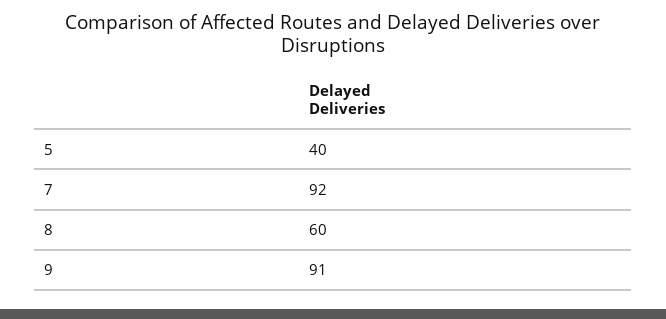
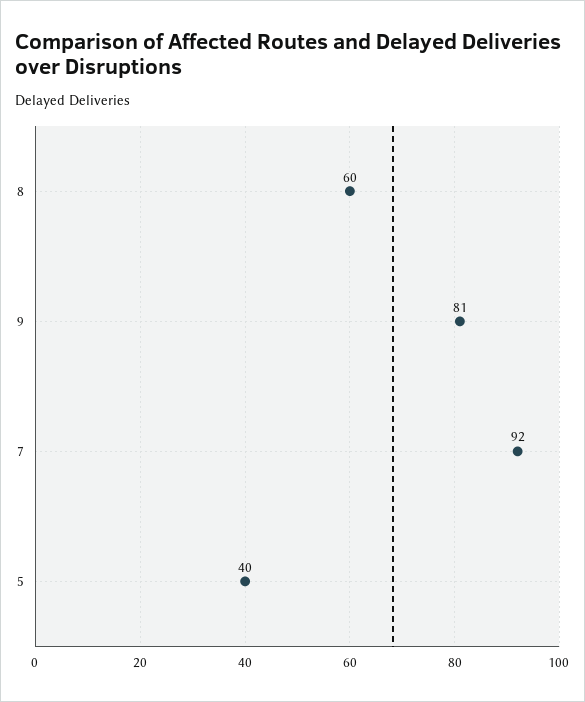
  {
    "5": 40,
    "7": 92,
    "8": 60,
-   "9": 91
+   "9": 81
  }

